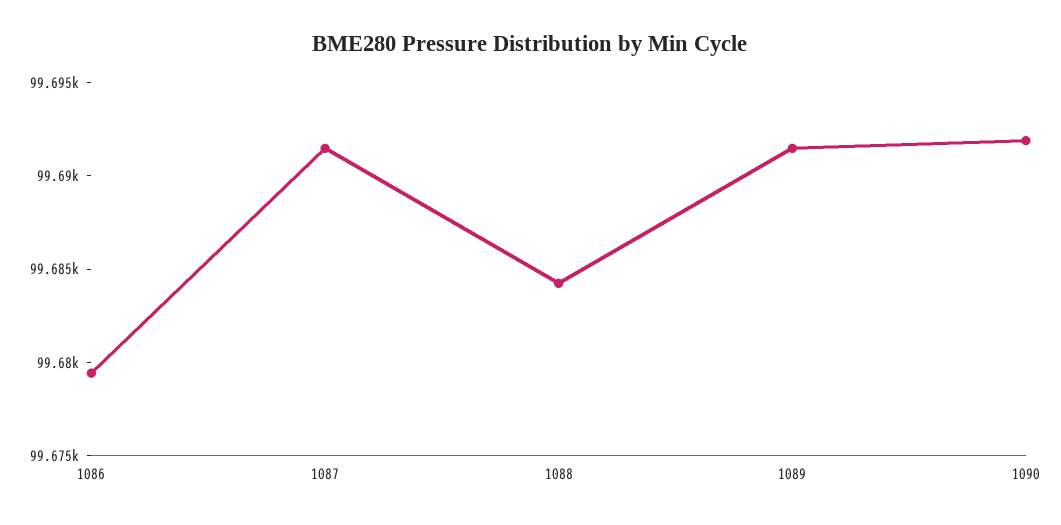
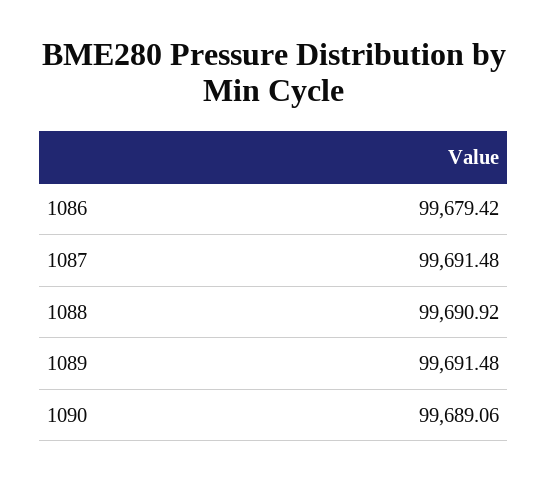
  {
    "1086": 99679.42,
    "1087": 99691.48,
-   "1088": 99684,
+   "1088": 99690.92,
    "1089": 99691.48,
-   "1090": 99692
+   "1090": 99689.06
  }

